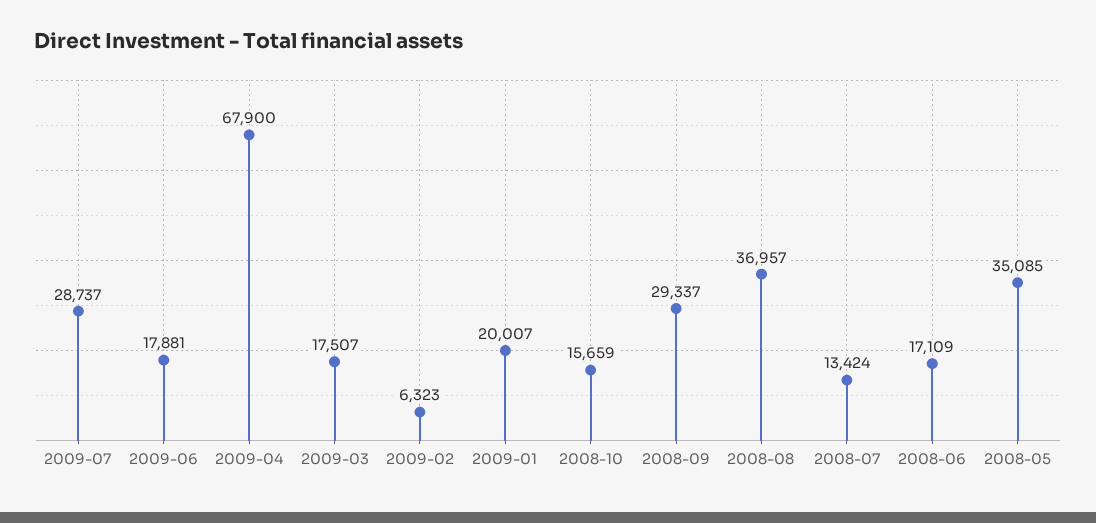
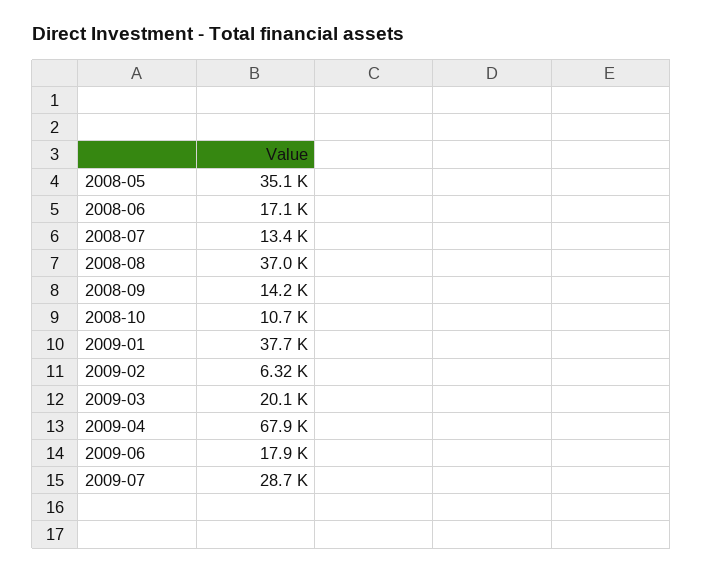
  {
    "2009-07": 28737,
    "2009-06": 17881,
    "2009-04": 67900,
-   "2009-03": 17507,
+   "2009-03": 20100,
    "2009-02": 6323,
-   "2009-01": 20007,
+   "2009-01": 37700,
-   "2008-10": 15659,
+   "2008-10": 10700,
-   "2008-09": 29337,
+   "2008-09": 14200,
    "2008-08": 36957,
    "2008-07": 13424,
    "2008-06": 17109,
    "2008-05": 35085
  }

